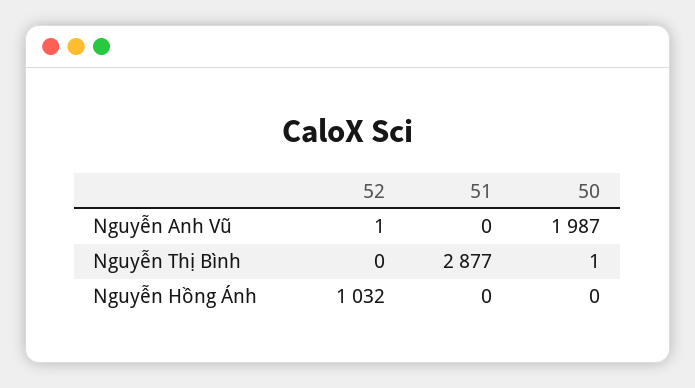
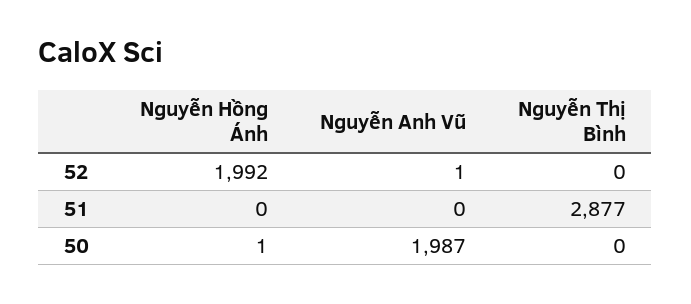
  {
    "52": {
      "Nguyễn Anh Vũ": 1,
      "Nguyễn Thị Bình": 0,
-     "Nguyễn Hồng Ánh": 1032
+     "Nguyễn Hồng Ánh": 1992
    },
    "51": {
      "Nguyễn Anh Vũ": 0,
      "Nguyễn Thị Bình": 2877,
      "Nguyễn Hồng Ánh": 0
    },
    "50": {
      "Nguyễn Anh Vũ": 1987,
-     "Nguyễn Thị Bình": 1,
+     "Nguyễn Thị Bình": 0,
-     "Nguyễn Hồng Ánh": 0
+     "Nguyễn Hồng Ánh": 1
    }
  }

